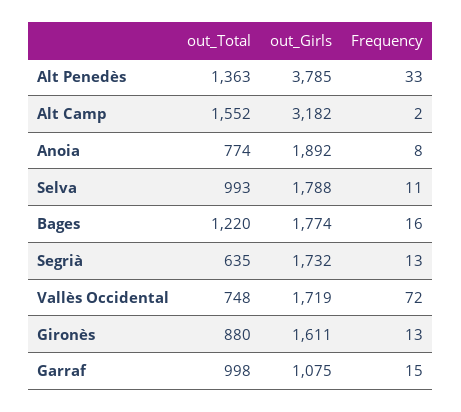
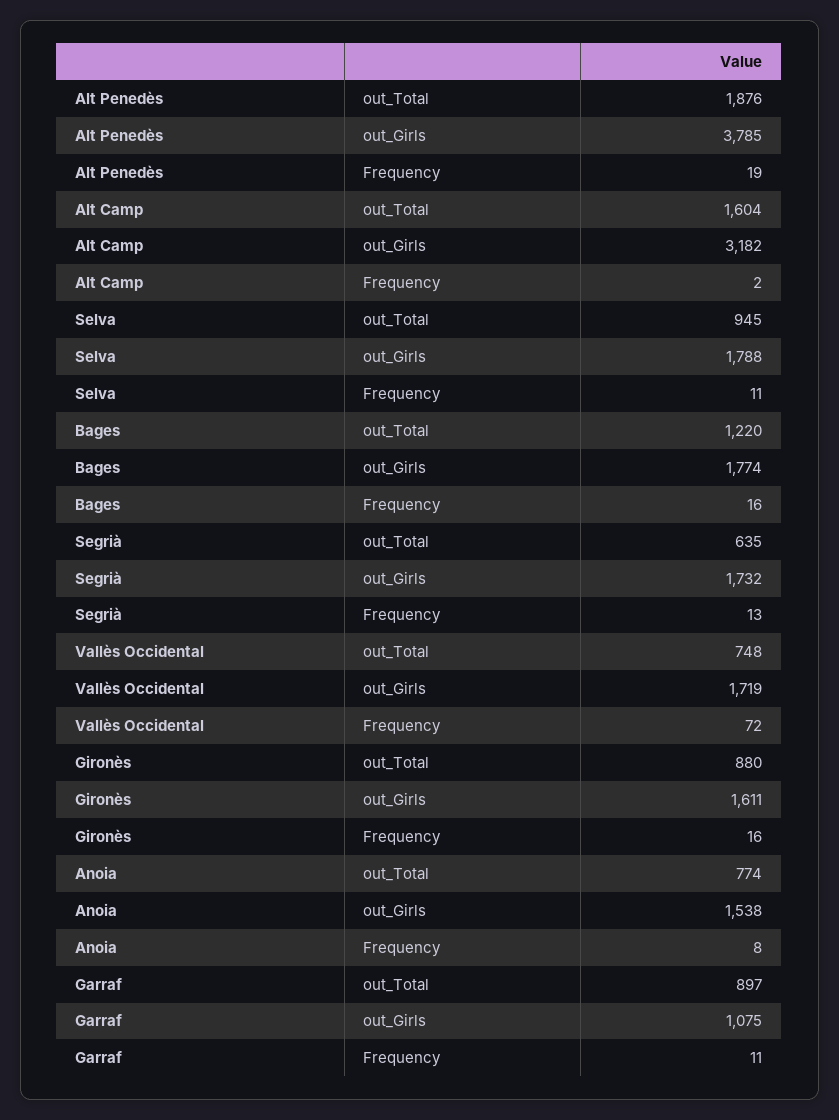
  {
    "out_Total": {
-     "Alt Penedès": 1363,
+     "Alt Penedès": 1876,
-     "Alt Camp": 1552,
+     "Alt Camp": 1604,
      "Anoia": 774,
-     "Selva": 993,
+     "Selva": 945,
      "Bages": 1220,
      "Segrià": 635,
      "Vallès Occidental": 748,
      "Gironès": 880,
-     "Garraf": 998
+     "Garraf": 897
    },
    "out_Girls": {
      "Alt Penedès": 3785,
      "Alt Camp": 3182,
-     "Anoia": 1892,
+     "Anoia": 1538,
      "Selva": 1788,
      "Bages": 1774,
      "Segrià": 1732,
      "Vallès Occidental": 1719,
      "Gironès": 1611,
      "Garraf": 1075
    },
    "Frequency": {
-     "Alt Penedès": 33,
+     "Alt Penedès": 19,
      "Alt Camp": 2,
      "Anoia": 8,
      "Selva": 11,
      "Bages": 16,
      "Segrià": 13,
      "Vallès Occidental": 72,
-     "Gironès": 13,
+     "Gironès": 16,
-     "Garraf": 15
+     "Garraf": 11
    }
  }

